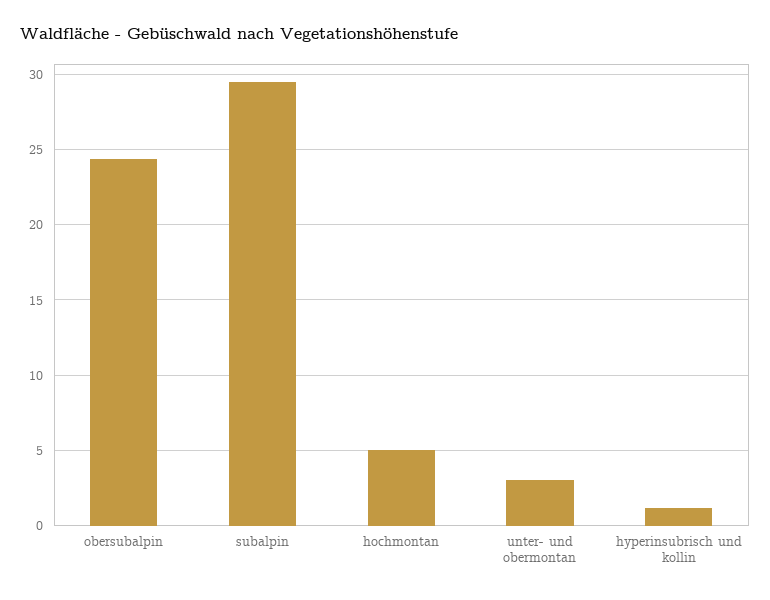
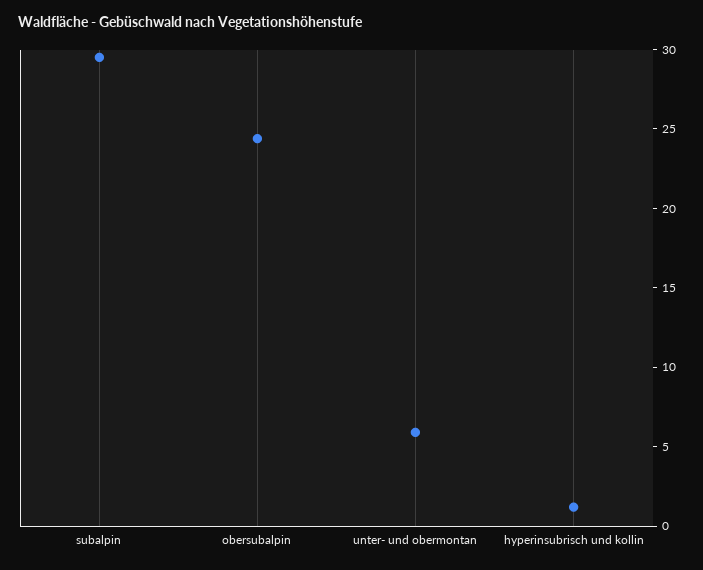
  {
    "obersubalpin": 24.5,
    "subalpin": 29.5,
-   "hochmontan": 5,
-   "unter- und obermontan": 3,
+   "unter- und obermontan": 6,
    "hyperinsubrisch und kollin": 1
  }

